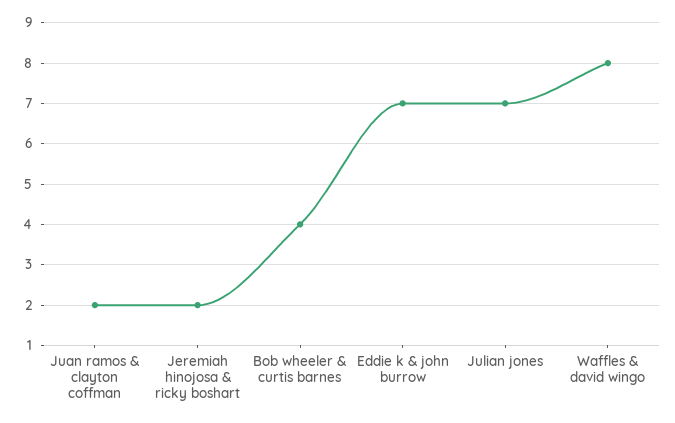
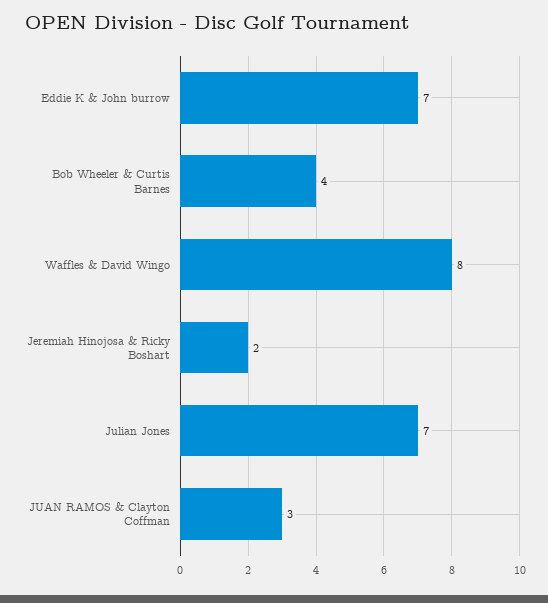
  {
-   "Juan ramos & clayton coffman": 2,
+   "Juan ramos & clayton coffman": 3,
    "Jeremiah hinojosa & ricky boshart": 2,
    "Bob wheeler & curtis barnes": 4,
    "Eddie k & john burrow": 7,
    "Julian jones": 7,
    "Waffles & david wingo": 8
  }

